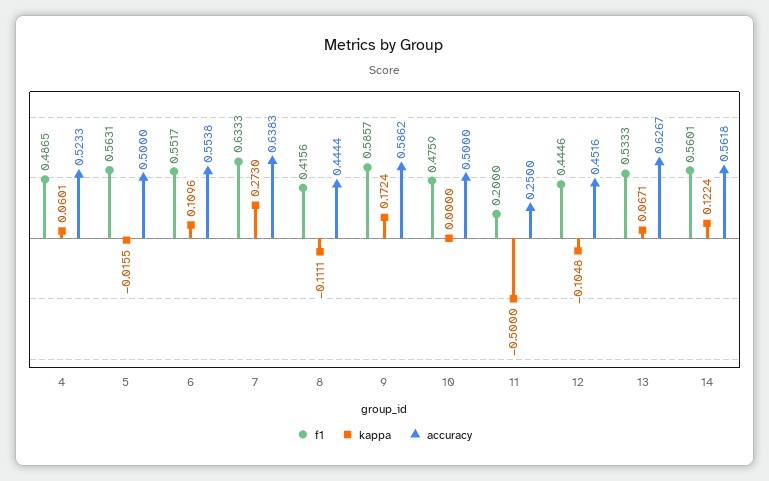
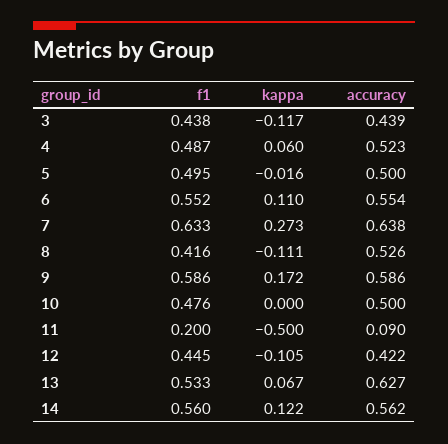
  {
    "f1": {
      "4": 0.4865,
-     "5": 0.5631,
+     "5": 0.495,
      "6": 0.5517,
      "7": 0.6333,
      "8": 0.4156,
      "9": 0.5857,
      "10": 0.4759,
      "11": 0.2,
      "12": 0.4446,
      "13": 0.5333,
-     "14": 0.5601
+     "14": 0.5601,
+     "3": 0.438
    },
    "kappa": {
      "4": 0.0601,
      "5": -0.0155,
      "6": 0.1096,
      "7": 0.273,
      "8": -0.1111,
      "9": 0.1724,
      "10": 0,
      "11": -0.5,
      "12": -0.1048,
      "13": 0.0671,
-     "14": 0.1224
+     "14": 0.1224,
+     "3": -0.117
    },
    "accuracy": {
      "4": 0.5233,
      "5": 0.5,
      "6": 0.5538,
      "7": 0.6383,
-     "8": 0.4444,
+     "8": 0.526,
      "9": 0.5862,
      "10": 0.5,
-     "11": 0.25,
+     "11": 0.09,
-     "12": 0.4516,
+     "12": 0.422,
      "13": 0.6267,
-     "14": 0.5618
+     "14": 0.5618,
+     "3": 0.439
    }
  }

